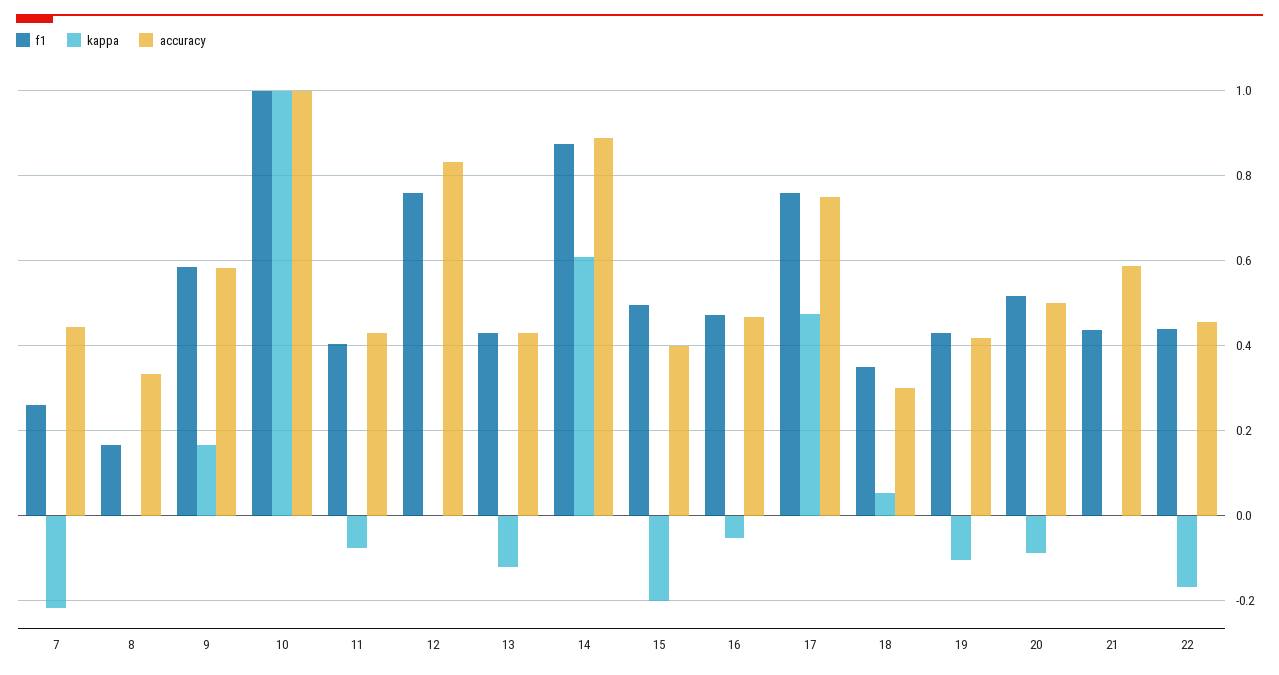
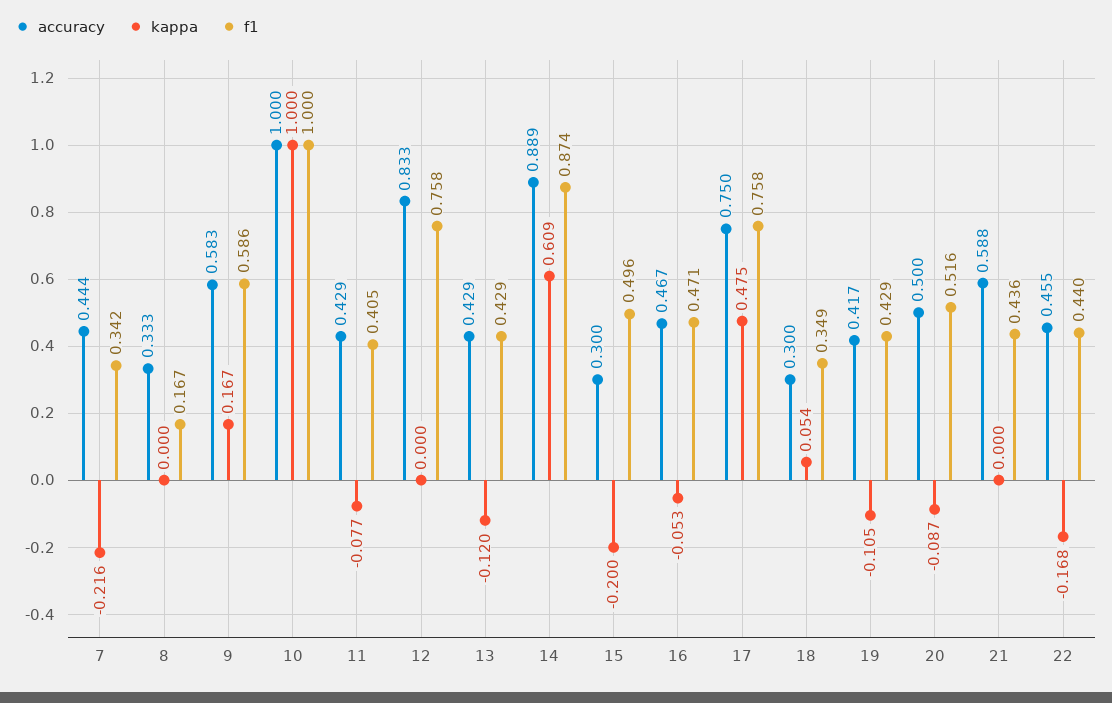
  {
    "f1": {
-     "7": 0.26,
+     "7": 0.342,
      "8": 0.167,
      "9": 0.586,
      "10": 1,
      "11": 0.405,
      "12": 0.758,
      "13": 0.429,
      "14": 0.874,
      "15": 0.496,
      "16": 0.471,
      "17": 0.758,
      "18": 0.349,
      "19": 0.429,
      "20": 0.516,
      "21": 0.436,
      "22": 0.44
    },
    "kappa": {
      "7": -0.216,
      "8": 0,
      "9": 0.167,
      "10": 1,
      "11": -0.077,
      "12": 0,
      "13": -0.12,
      "14": 0.609,
      "15": -0.2,
      "16": -0.053,
      "17": 0.475,
      "18": 0.054,
      "19": -0.105,
      "20": -0.087,
      "21": 0,
      "22": -0.168
    },
    "accuracy": {
      "7": 0.444,
      "8": 0.333,
      "9": 0.583,
      "10": 1,
      "11": 0.429,
      "12": 0.833,
      "13": 0.429,
      "14": 0.889,
-     "15": 0.4,
+     "15": 0.3,
      "16": 0.467,
      "17": 0.75,
      "18": 0.3,
      "19": 0.417,
      "20": 0.5,
      "21": 0.588,
      "22": 0.455
    }
  }

